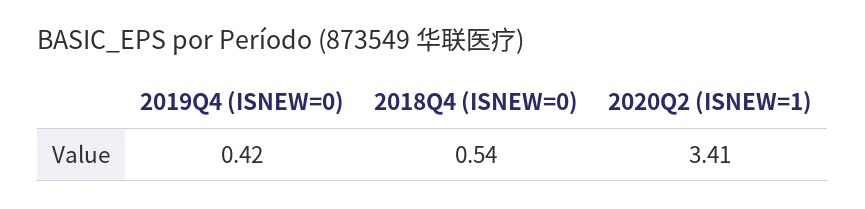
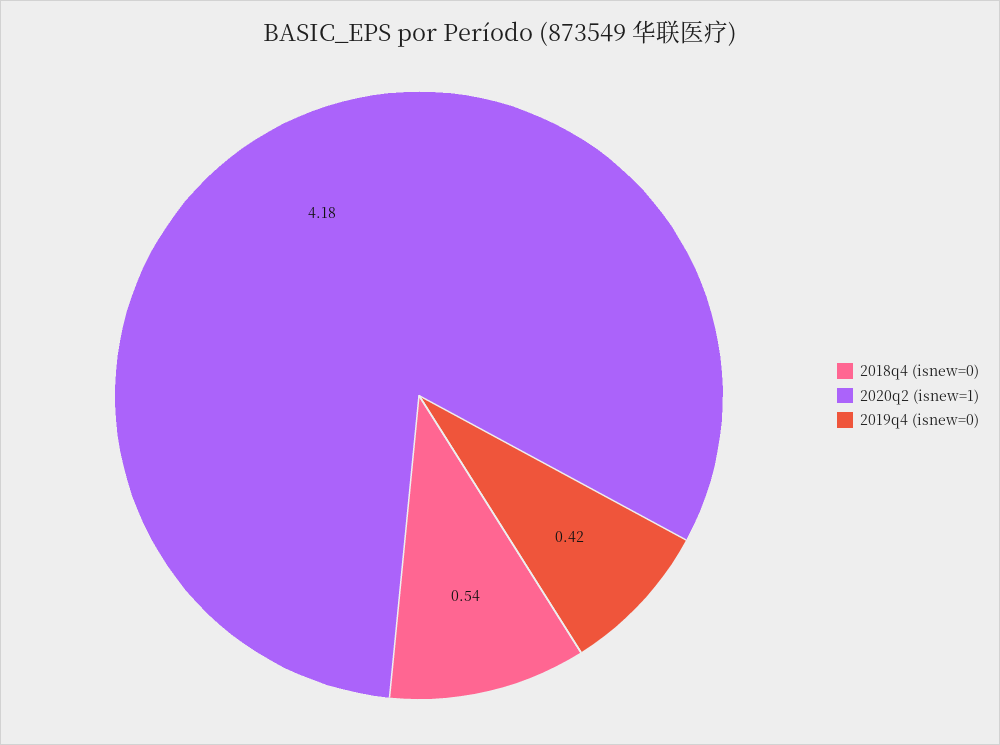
  {
    "2019Q4 (ISNEW=0)": 0.42,
    "2018Q4 (ISNEW=0)": 0.54,
-   "2020Q2 (ISNEW=1)": 3.41
+   "2020Q2 (ISNEW=1)": 4.18
  }

